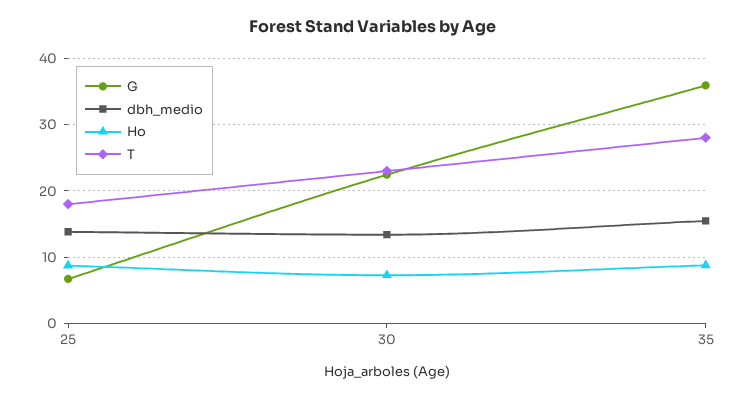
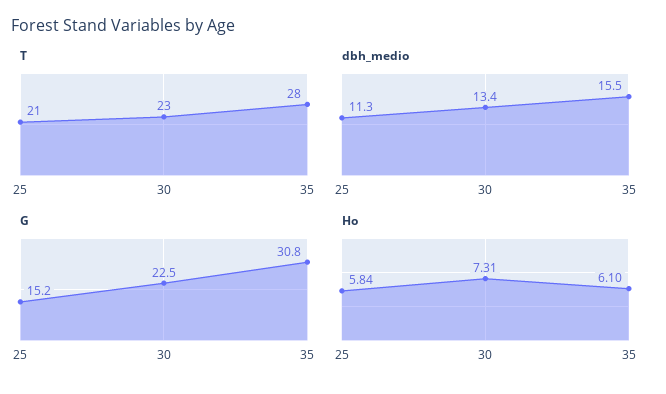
  {
    "G": {
-     "25": 7,
+     "25": 15.2,
      "30": 22.5,
-     "35": 36
+     "35": 30.8
    },
    "dbh_medio": {
-     "25": 14,
+     "25": 11.3,
      "30": 13.4,
      "35": 15.5
    },
    "Ho": {
-     "25": 9,
+     "25": 5.84,
      "30": 7.31,
-     "35": 9
+     "35": 6.1
    },
    "T": {
-     "25": 18,
+     "25": 21,
      "30": 23,
      "35": 28
    }
  }

